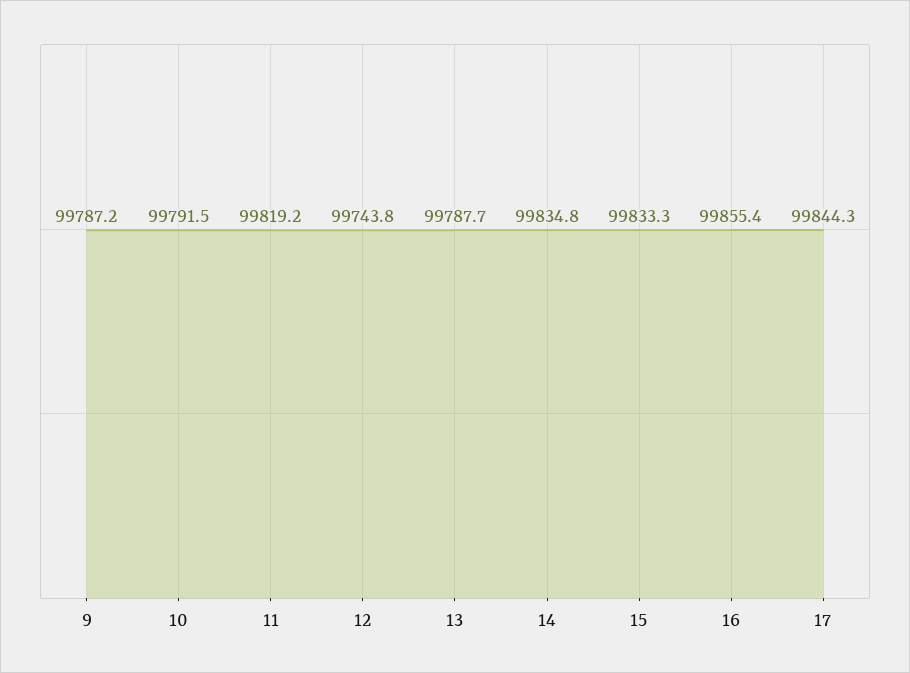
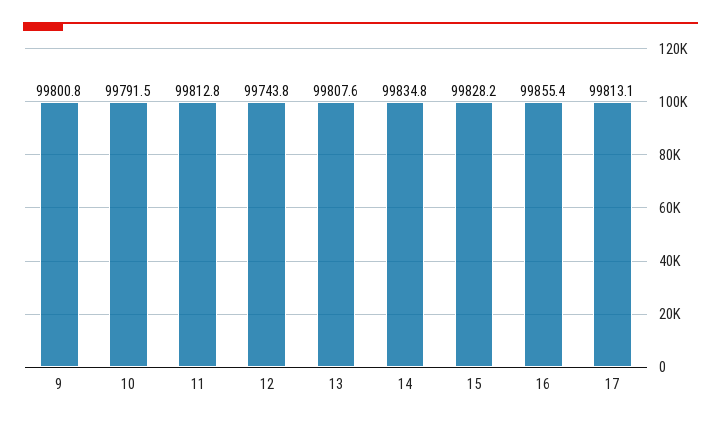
  {
-   "9": 99787.2,
+   "9": 99800.8,
    "10": 99791.5,
-   "11": 99819.2,
+   "11": 99812.8,
    "12": 99743.8,
-   "13": 99787.7,
+   "13": 99807.6,
    "14": 99834.8,
-   "15": 99833.3,
+   "15": 99828.2,
    "16": 99855.4,
-   "17": 99844.3
+   "17": 99813.1
  }

